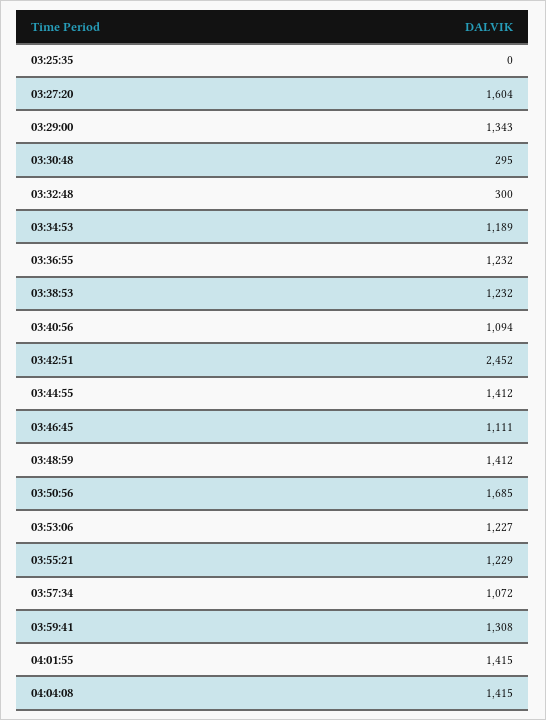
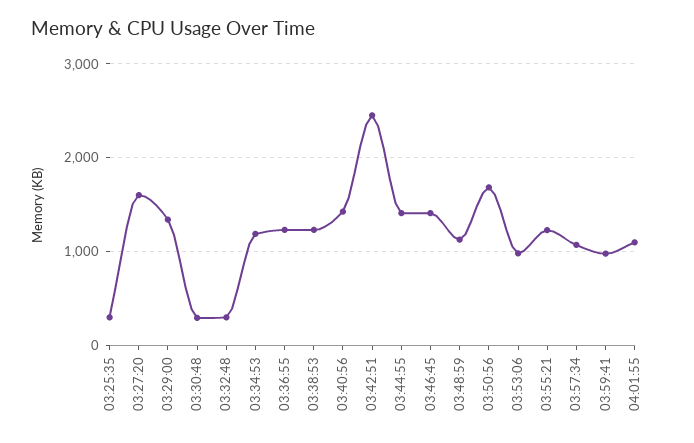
  {
-   "03:25:35": 0,
+   "03:25:35": 300,
    "03:27:20": 1604,
    "03:29:00": 1343,
    "03:30:48": 295,
    "03:32:48": 300,
    "03:34:53": 1189,
    "03:36:55": 1232,
    "03:38:53": 1232,
-   "03:40:56": 1094,
+   "03:40:56": 1400,
    "03:42:51": 2452,
    "03:44:55": 1412,
-   "03:46:45": 1111,
+   "03:46:45": 1400,
-   "03:48:59": 1412,
+   "03:48:59": 1100,
    "03:50:56": 1685,
-   "03:53:06": 1227,
+   "03:53:06": 1000,
    "03:55:21": 1229,
    "03:57:34": 1072,
-   "03:59:41": 1308,
+   "03:59:41": 1000,
-   "04:01:55": 1415,
+   "04:01:55": 1100
-   "04:04:08": 1415
  }

